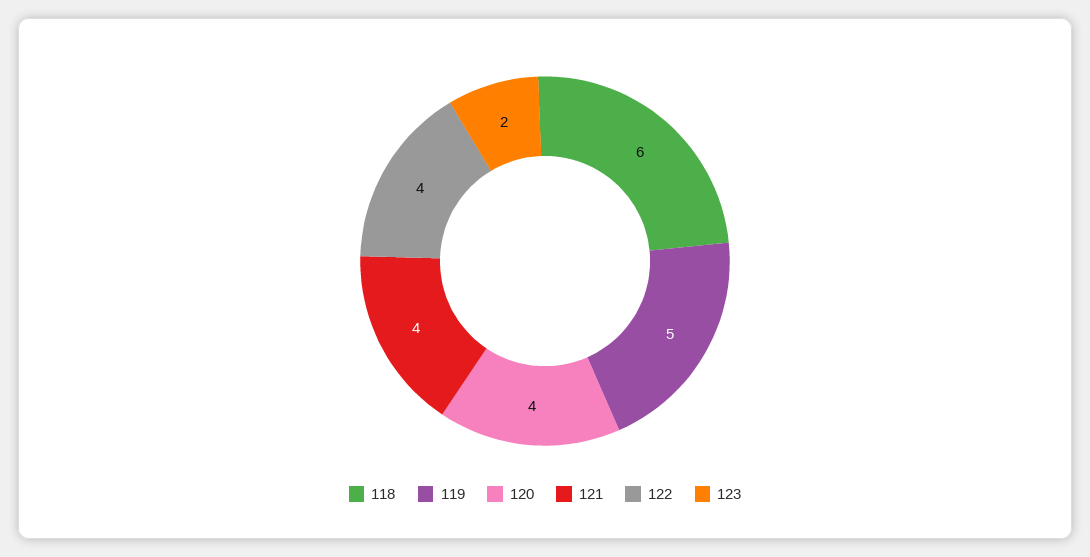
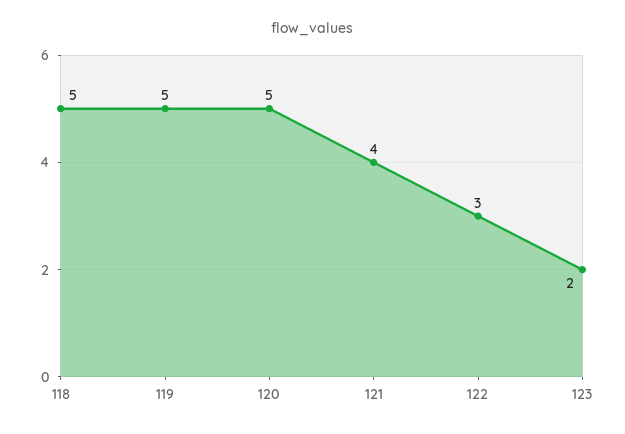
  {
-   "118": 6,
+   "118": 5,
    "119": 5,
-   "120": 4,
+   "120": 5,
    "121": 4,
-   "122": 4,
+   "122": 3,
    "123": 2
  }

